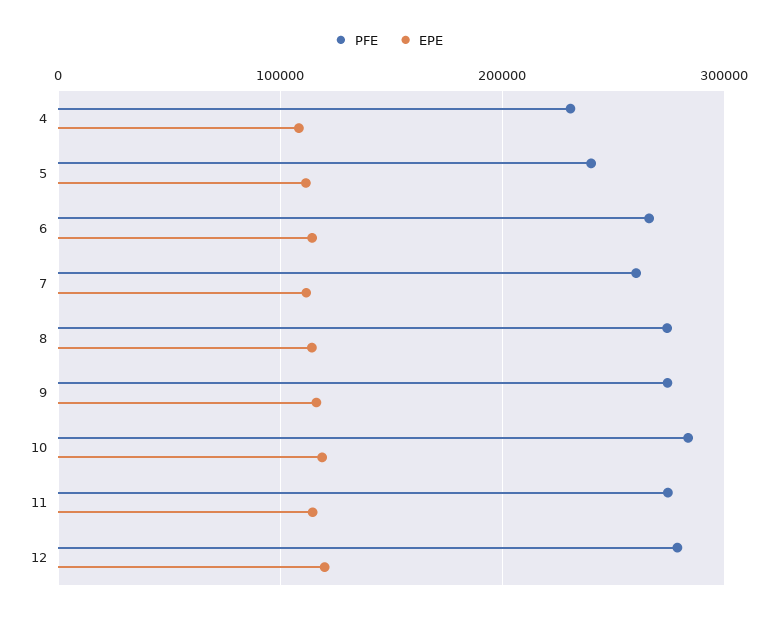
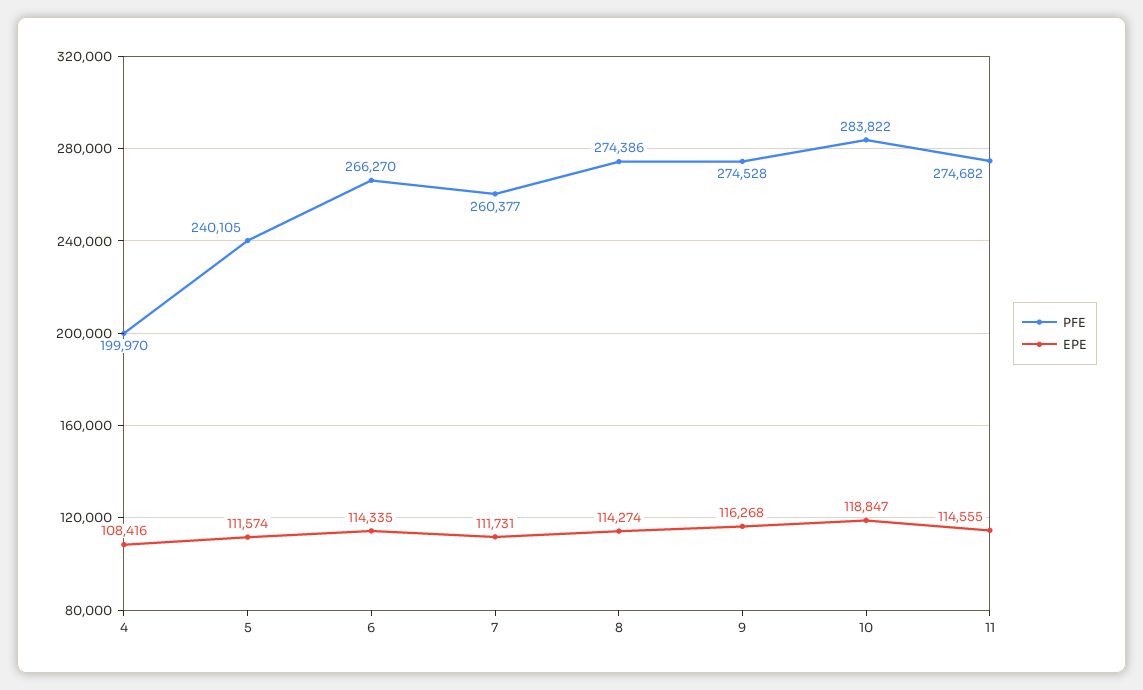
  {
    "PFE": {
-     "4": 230000,
+     "4": 199970,
      "5": 240105,
      "6": 266270,
      "7": 260377,
      "8": 274386,
      "9": 274528,
      "10": 283822,
-     "11": 274682,
+     "11": 274682
-     "12": 280000
    },
    "EPE": {
      "4": 108416,
      "5": 111574,
      "6": 114335,
      "7": 111731,
      "8": 114274,
      "9": 116268,
      "10": 118847,
-     "11": 114555,
+     "11": 114555
-     "12": 120000
    }
  }

